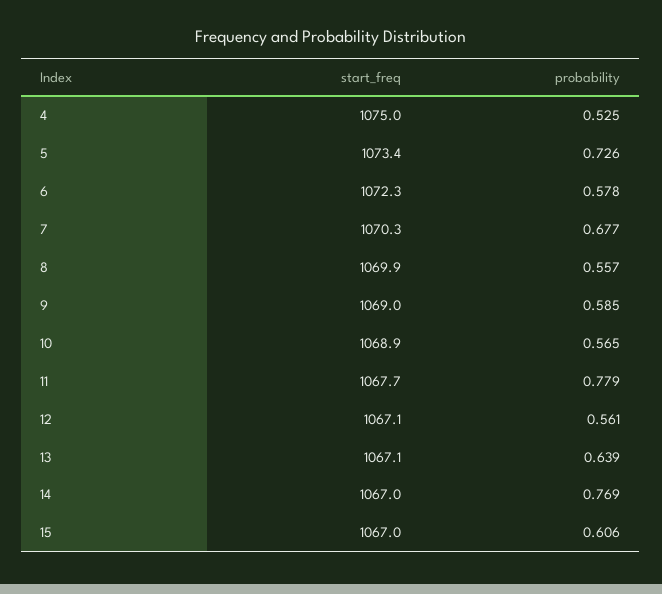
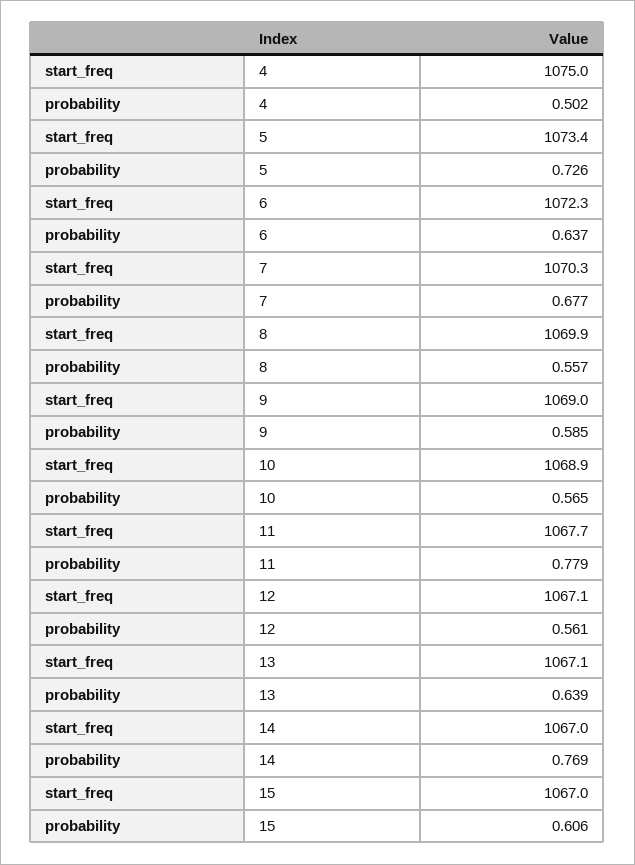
  {
    "start_freq": {
      "4": 1075,
      "5": 1073.4,
      "6": 1072.3,
      "7": 1070.3,
      "8": 1069.9,
      "9": 1069,
      "10": 1068.9,
      "11": 1067.7,
      "12": 1067.1,
      "13": 1067.1,
      "14": 1067,
      "15": 1067
    },
    "probability": {
-     "4": 0.525,
+     "4": 0.502,
      "5": 0.726,
-     "6": 0.578,
+     "6": 0.637,
      "7": 0.677,
      "8": 0.557,
      "9": 0.585,
      "10": 0.565,
      "11": 0.779,
      "12": 0.561,
      "13": 0.639,
      "14": 0.769,
      "15": 0.606
    }
  }

